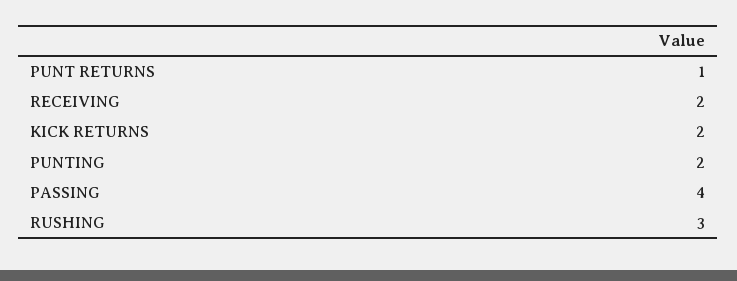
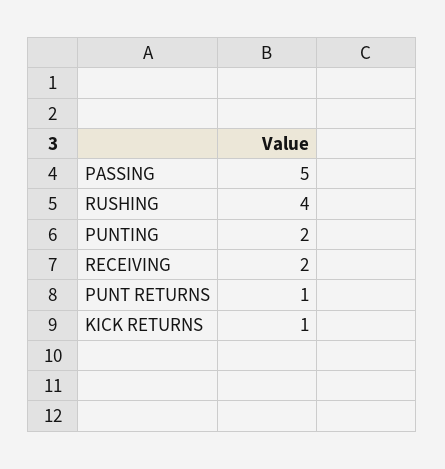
  {
    "PUNT RETURNS": 1,
    "RECEIVING": 2,
-   "KICK RETURNS": 2,
+   "KICK RETURNS": 1,
    "PUNTING": 2,
-   "PASSING": 4,
+   "PASSING": 5,
-   "RUSHING": 3
+   "RUSHING": 4
  }

